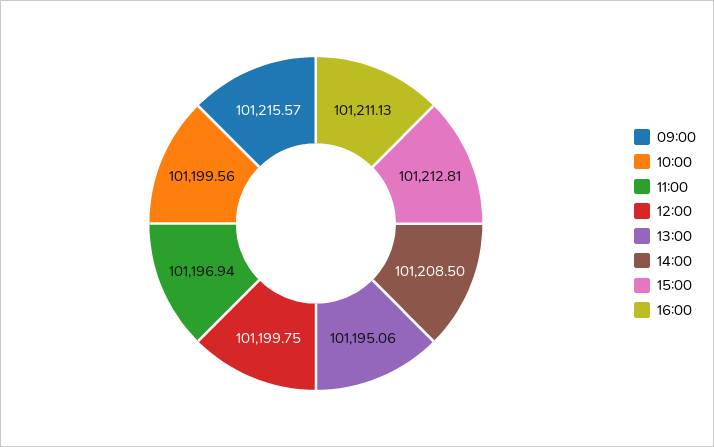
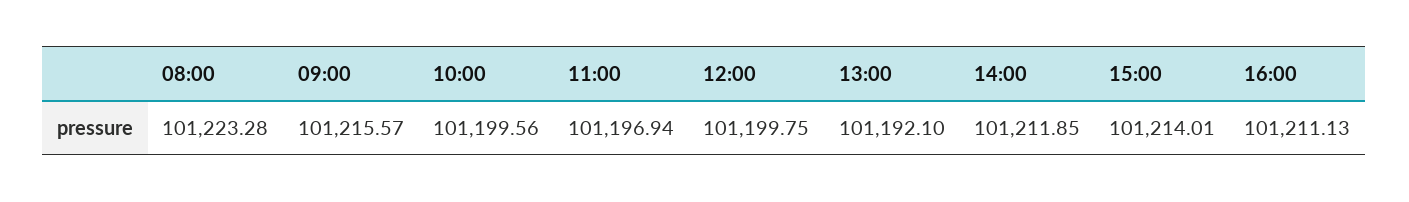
  {
    "09:00": 101215.57,
    "10:00": 101199.56,
    "11:00": 101196.94,
    "12:00": 101199.75,
-   "13:00": 101195.06,
+   "13:00": 101192.1,
-   "14:00": 101208.5,
+   "14:00": 101211.85,
-   "15:00": 101212.81,
+   "15:00": 101214.01,
-   "16:00": 101211.13
+   "16:00": 101211.13,
+   "08:00": 101223.28
  }

